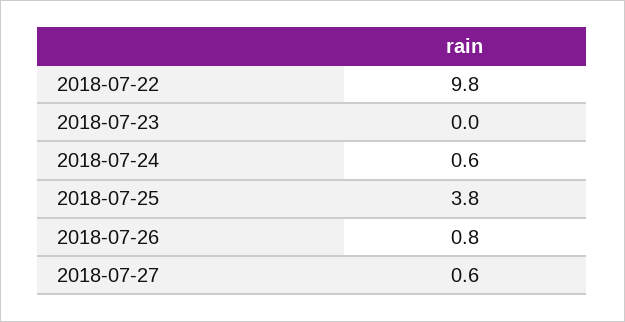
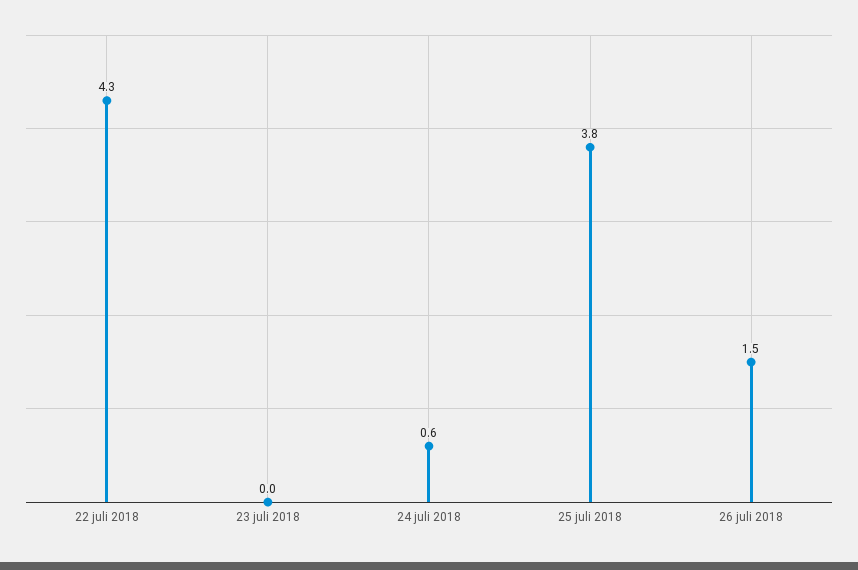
  {
-   "2018-07-22": 9.8,
+   "2018-07-22": 4.3,
    "2018-07-23": 0,
    "2018-07-24": 0.6,
    "2018-07-25": 3.8,
-   "2018-07-26": 0.8,
+   "2018-07-26": 1.5
-   "2018-07-27": 0.6
  }

